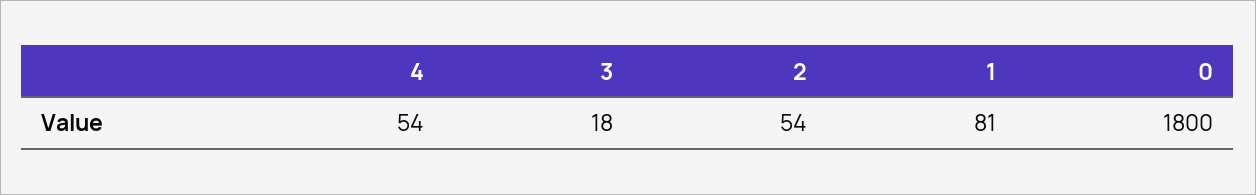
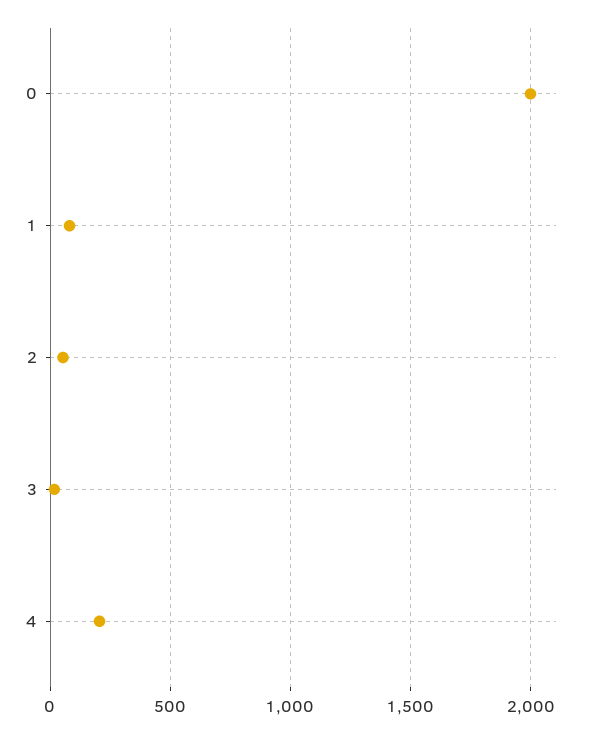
  {
-   "4": 54,
+   "4": 200,
    "3": 18,
    "2": 54,
    "1": 81,
-   "0": 1800
+   "0": 2000
  }

